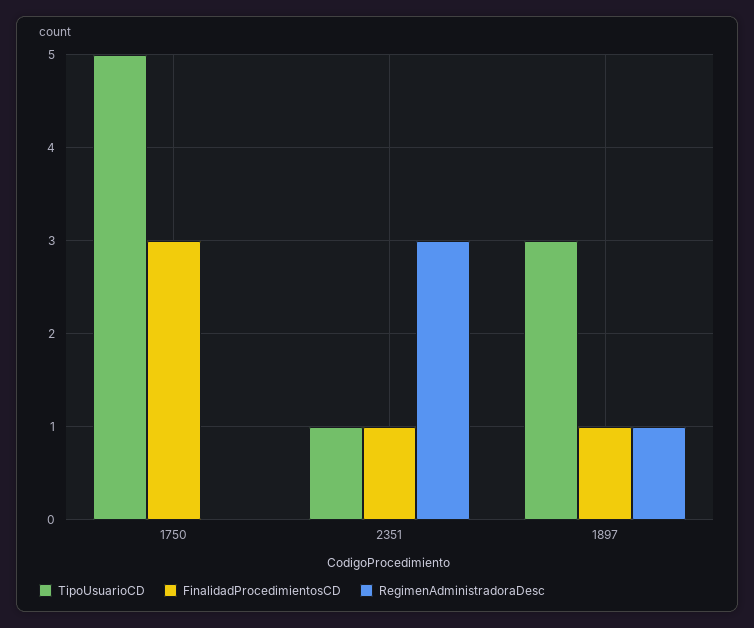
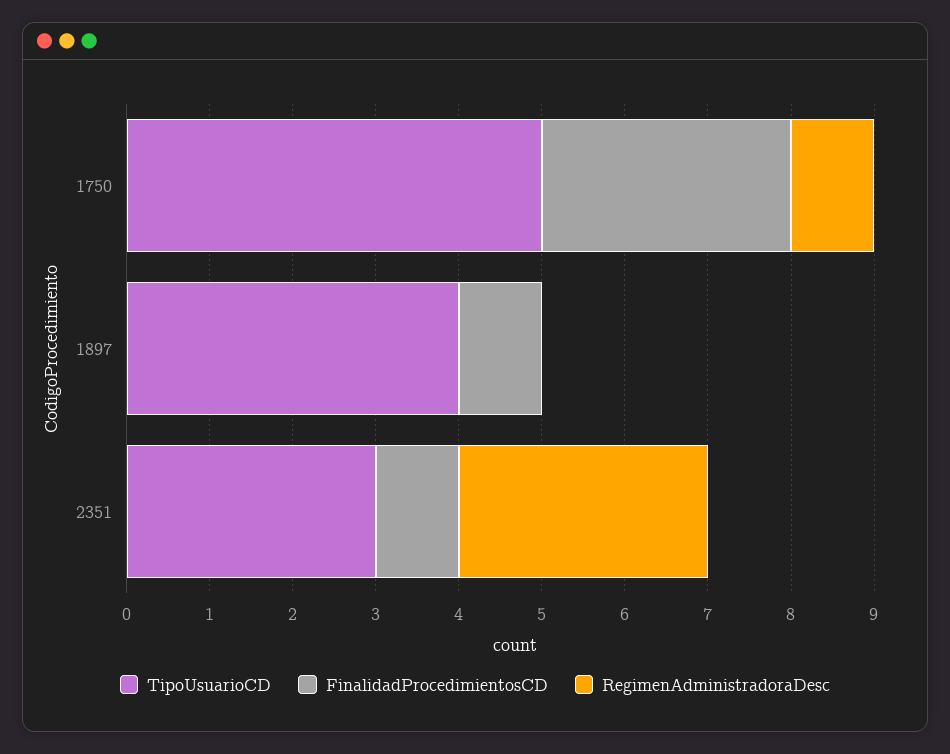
  {
    "TipoUsuarioCD": {
      "1750": 5,
-     "2351": 1,
+     "2351": 3,
-     "1897": 3
+     "1897": 4
    },
    "FinalidadProcedimientosCD": {
      "1750": 3,
      "2351": 1,
      "1897": 1
    },
    "RegimenAdministradoraDesc": {
-     "1750": 0,
+     "1750": 1,
      "2351": 3,
-     "1897": 1
+     "1897": 0
    }
  }

